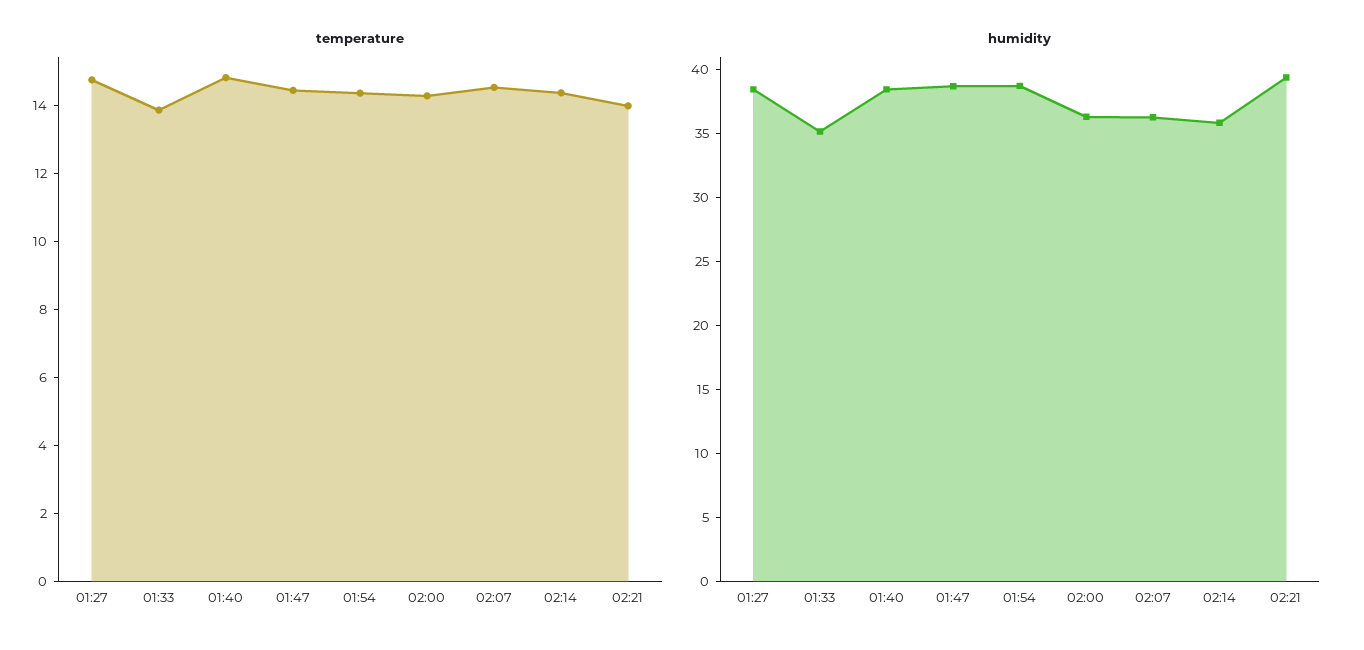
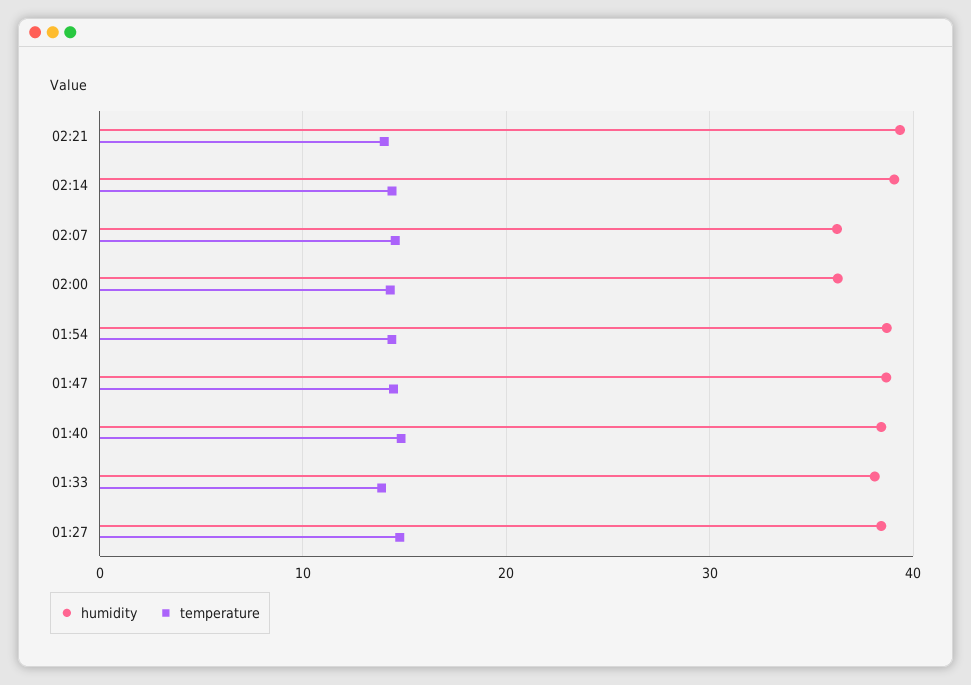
  {
    "temperature": {
      "01:27": 15,
      "01:33": 14,
      "01:40": 15,
      "01:47": 14.5,
      "01:54": 14.5,
      "02:00": 14.5,
      "02:07": 14.5,
      "02:14": 14.5,
      "02:21": 14
    },
    "humidity": {
      "01:27": 38,
-     "01:33": 35,
+     "01:33": 38,
      "01:40": 38,
      "01:47": 39,
      "01:54": 39,
      "02:00": 36,
      "02:07": 36,
-     "02:14": 36,
+     "02:14": 39,
      "02:21": 39
    }
  }

